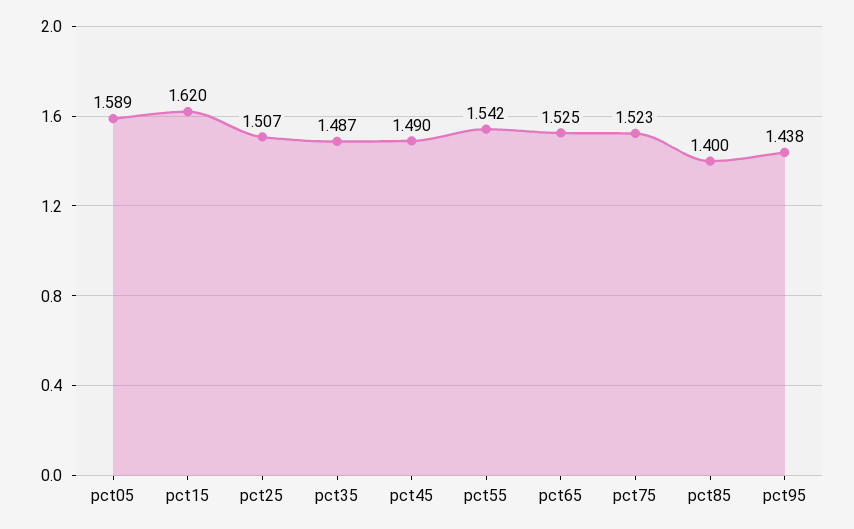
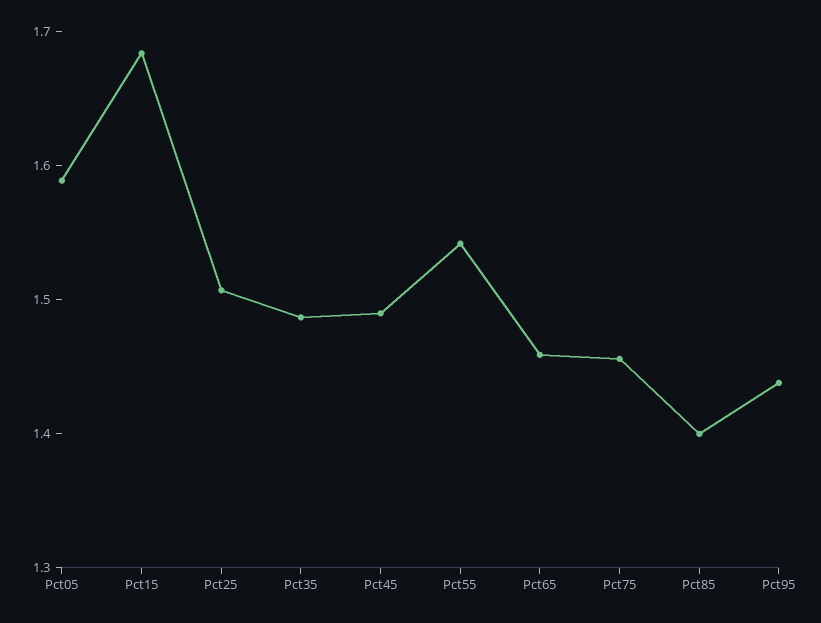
  {
    "pct05": 1.589,
-   "pct15": 1.62,
+   "pct15": 1.68,
    "pct25": 1.507,
    "pct35": 1.487,
    "pct45": 1.49,
    "pct55": 1.542,
-   "pct65": 1.525,
+   "pct65": 1.46,
-   "pct75": 1.523,
+   "pct75": 1.46,
    "pct85": 1.4,
    "pct95": 1.438
  }

